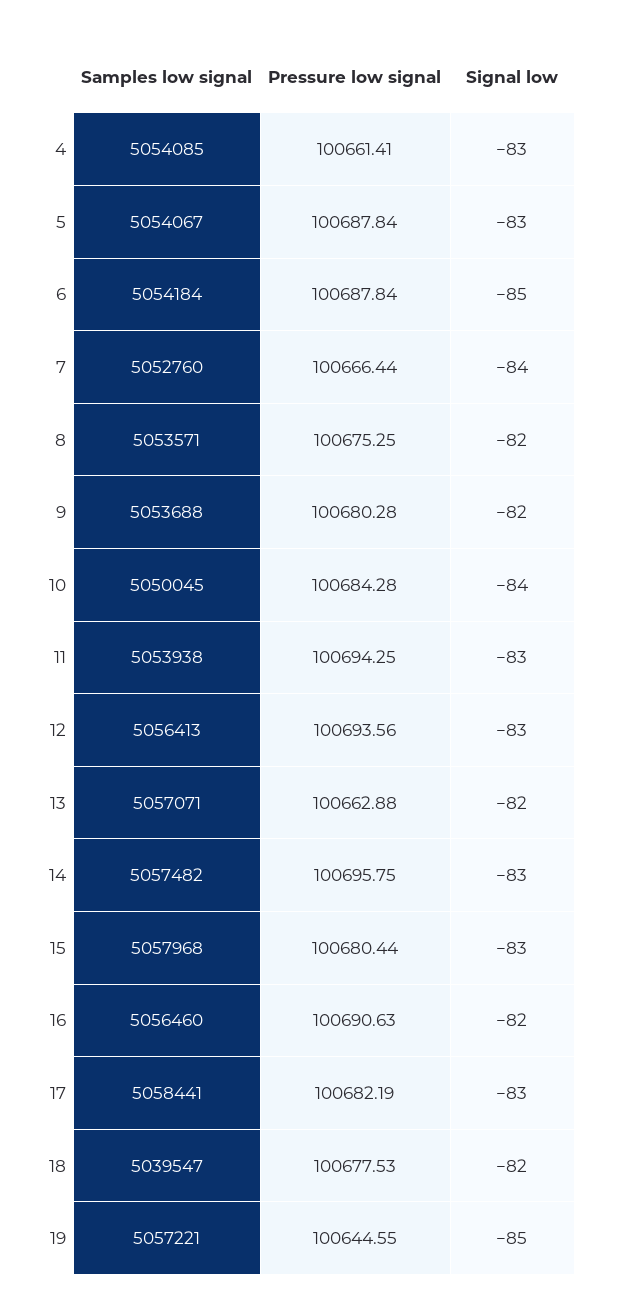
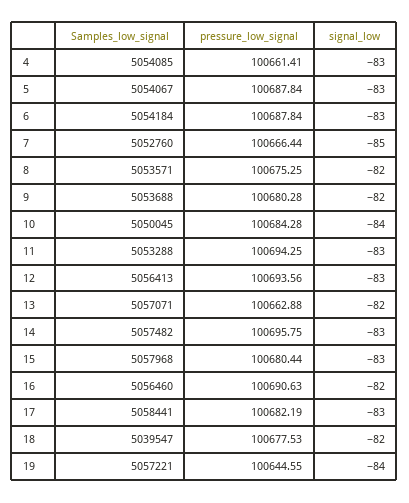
  {
    "Samples low signal": {
      "4": 5054085,
      "5": 5054067,
      "6": 5054184,
      "7": 5052760,
      "8": 5053571,
      "9": 5053688,
      "10": 5050045,
-     "11": 5053938,
+     "11": 5053288,
      "12": 5056413,
      "13": 5057071,
      "14": 5057482,
      "15": 5057968,
      "16": 5056460,
      "17": 5058441,
      "18": 5039547,
      "19": 5057221
    },
    "Pressure low signal": {
      "4": 100661.41,
      "5": 100687.84,
      "6": 100687.84,
      "7": 100666.44,
      "8": 100675.25,
      "9": 100680.28,
      "10": 100684.28,
      "11": 100694.25,
      "12": 100693.56,
      "13": 100662.88,
      "14": 100695.75,
      "15": 100680.44,
      "16": 100690.63,
      "17": 100682.19,
      "18": 100677.53,
      "19": 100644.55
    },
    "Signal low": {
      "4": -83,
      "5": -83,
-     "6": -85,
+     "6": -83,
-     "7": -84,
+     "7": -85,
      "8": -82,
      "9": -82,
      "10": -84,
      "11": -83,
      "12": -83,
      "13": -82,
      "14": -83,
      "15": -83,
      "16": -82,
      "17": -83,
      "18": -82,
-     "19": -85
+     "19": -84
    }
  }

